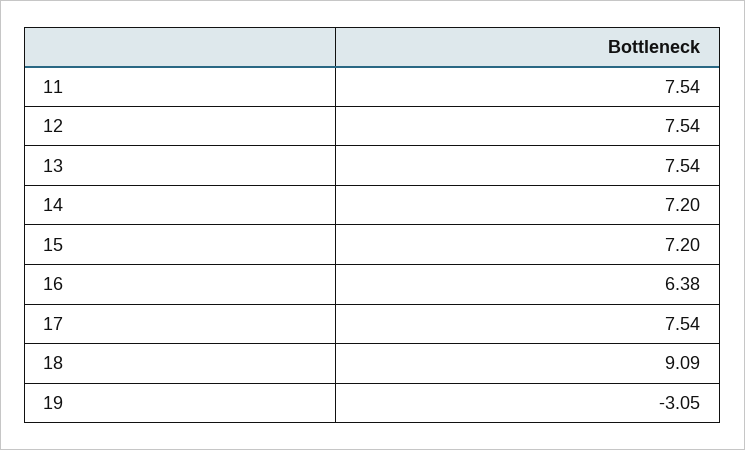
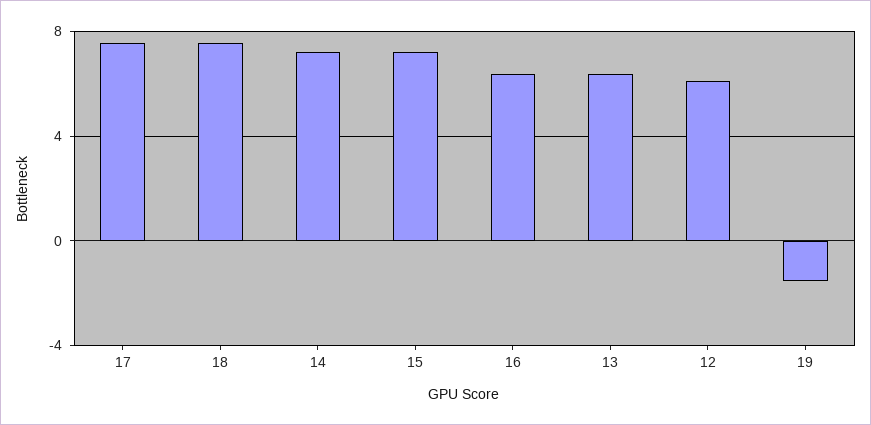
  {
-   "11": 7.54,
-   "12": 7.54,
+   "12": 6,
-   "13": 7.54,
+   "13": 6.5,
    "14": 7.2,
    "15": 7.2,
    "16": 6.38,
    "17": 7.54,
-   "18": 9.09,
+   "18": 7.5,
-   "19": -3.05
+   "19": -1.5
  }

